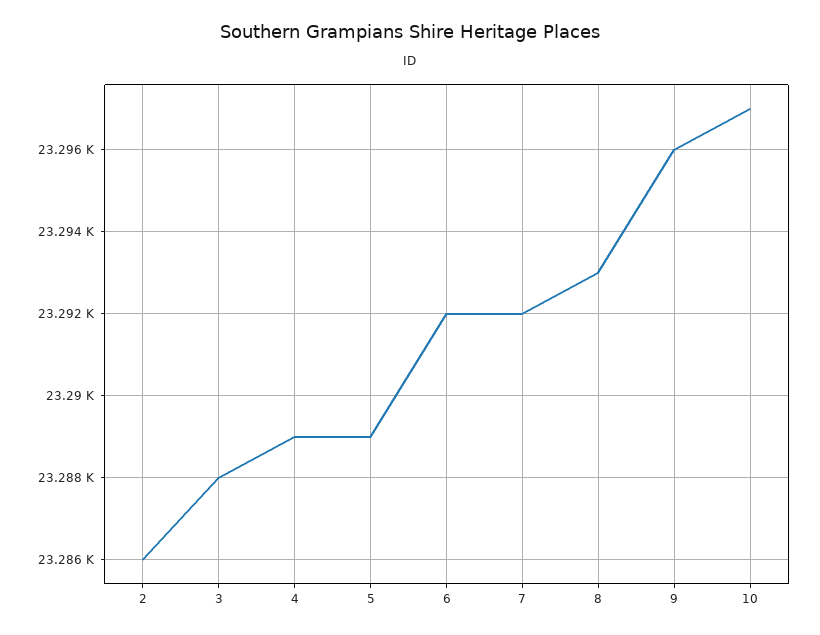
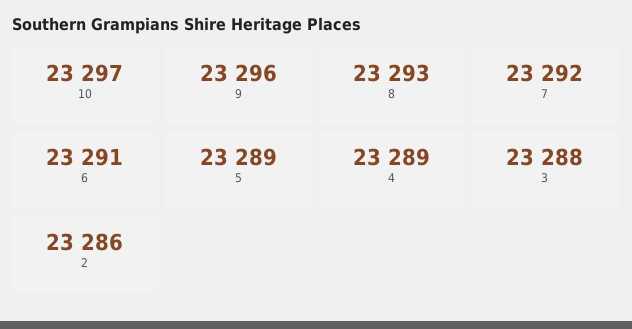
  {
    "2": 23286,
    "3": 23288,
    "4": 23289,
    "5": 23289,
-   "6": 23292,
+   "6": 23291,
    "7": 23292,
    "8": 23293,
    "9": 23296,
    "10": 23297
  }

